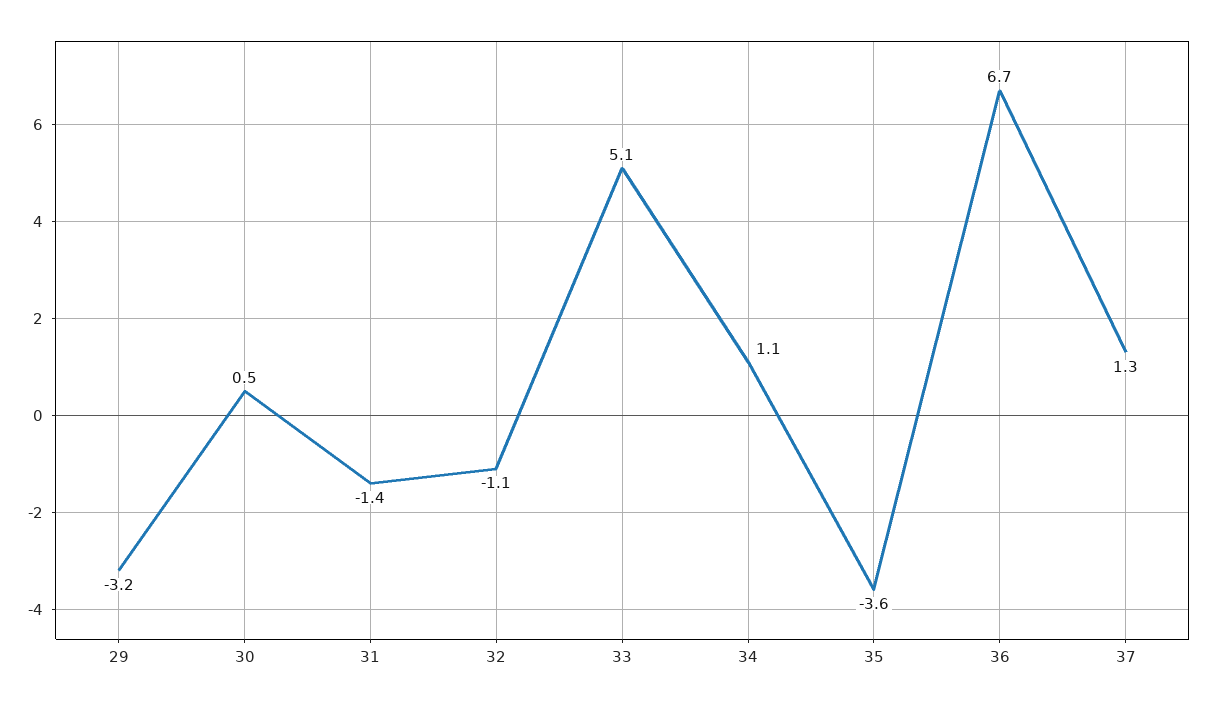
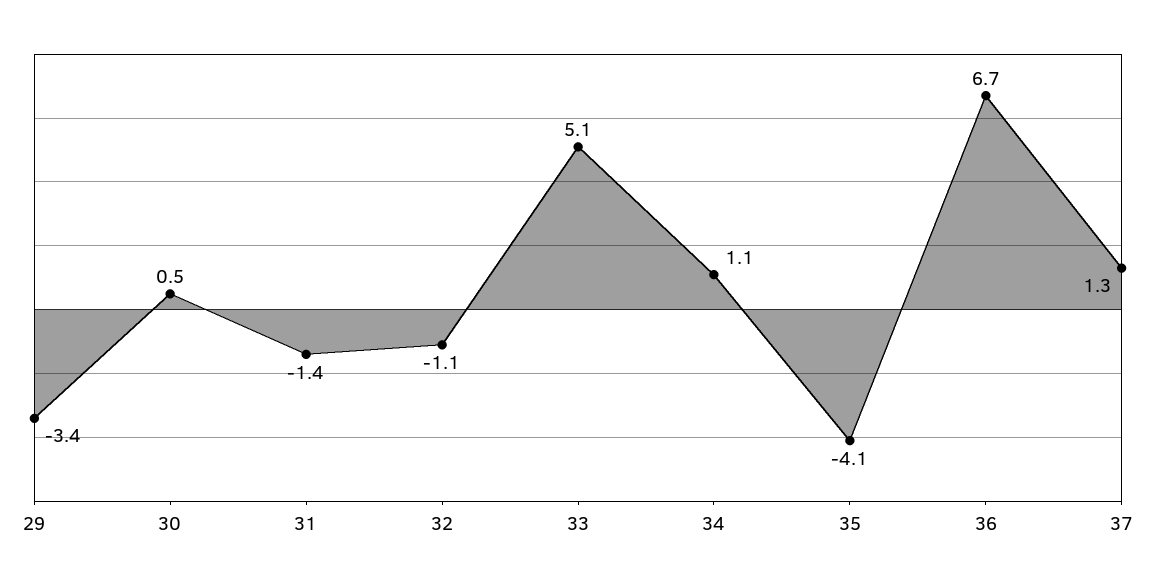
  {
-   "29": -3.2,
+   "29": -3.4,
    "30": 0.5,
    "31": -1.4,
    "32": -1.1,
    "33": 5.1,
    "34": 1.1,
-   "35": -3.6,
+   "35": -4.1,
    "36": 6.7,
    "37": 1.3
  }

